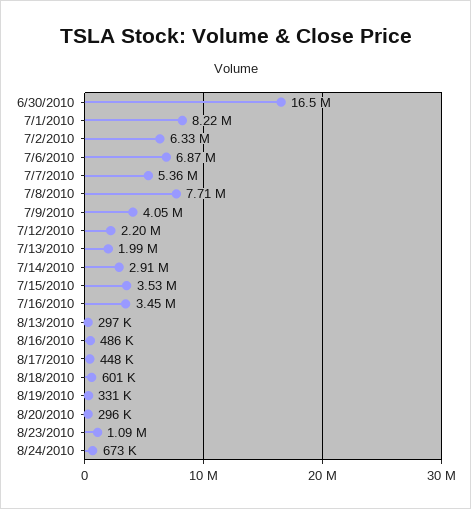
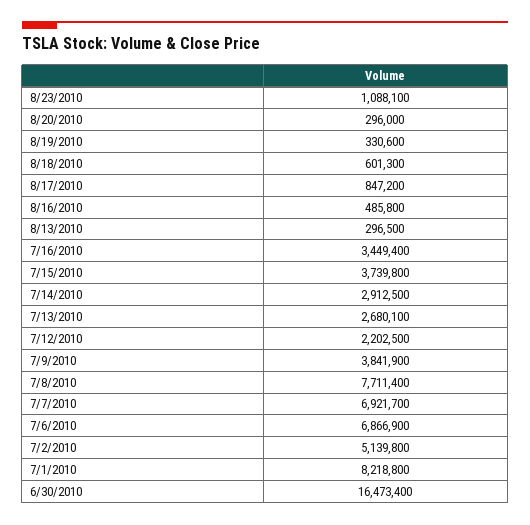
  {
    "6/30/2010": 16473400,
    "7/1/2010": 8218800,
-   "7/2/2010": 6330000,
+   "7/2/2010": 5139800,
    "7/6/2010": 6866900,
-   "7/7/2010": 5360000,
+   "7/7/2010": 6921700,
    "7/8/2010": 7711400,
-   "7/9/2010": 4050000,
+   "7/9/2010": 3841900,
    "7/12/2010": 2202500,
-   "7/13/2010": 1990000,
+   "7/13/2010": 2680100,
    "7/14/2010": 2912500,
-   "7/15/2010": 3530000,
+   "7/15/2010": 3739800,
    "7/16/2010": 3449400,
    "8/13/2010": 296500,
    "8/16/2010": 485800,
-   "8/17/2010": 448000,
+   "8/17/2010": 847200,
    "8/18/2010": 601300,
    "8/19/2010": 330600,
    "8/20/2010": 296000,
-   "8/23/2010": 1088100,
+   "8/23/2010": 1088100
-   "8/24/2010": 673000
  }

